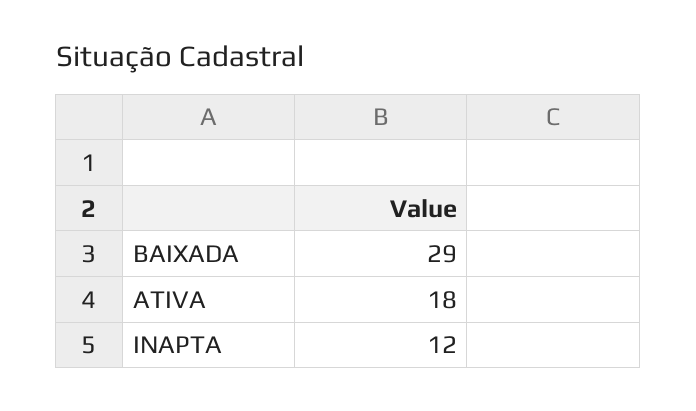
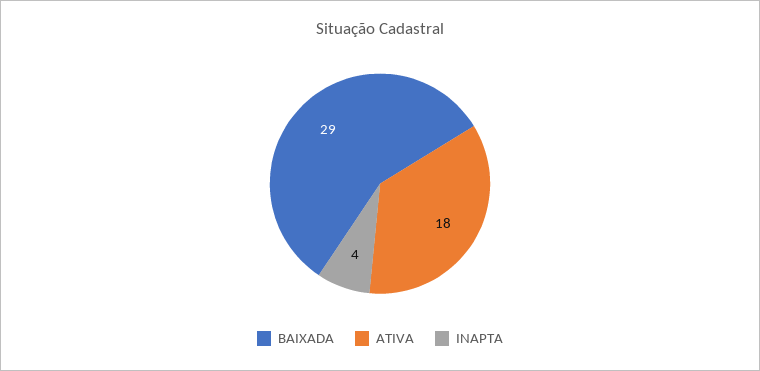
  {
    "BAIXADA": 29,
    "ATIVA": 18,
-   "INAPTA": 12
+   "INAPTA": 4
  }

